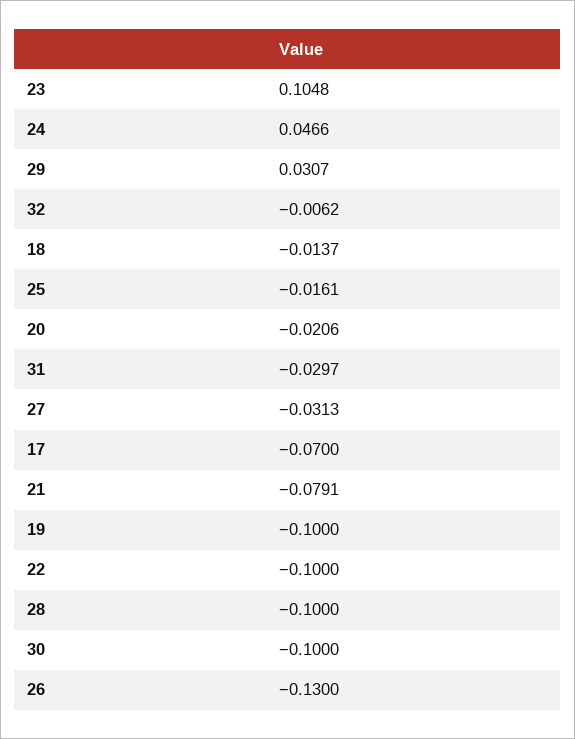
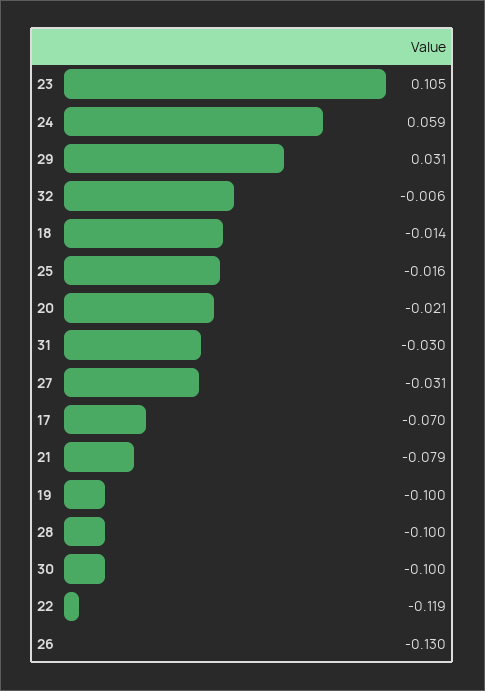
  {
    "23": 0.1048,
-   "24": 0.0466,
+   "24": 0.059,
    "29": 0.0307,
    "32": -0.0062,
    "18": -0.0137,
    "25": -0.0161,
    "20": -0.0206,
    "31": -0.0297,
    "27": -0.0313,
    "17": -0.07,
    "21": -0.0791,
    "19": -0.1,
-   "22": -0.1,
+   "22": -0.119,
    "28": -0.1,
    "30": -0.1,
    "26": -0.13
  }

